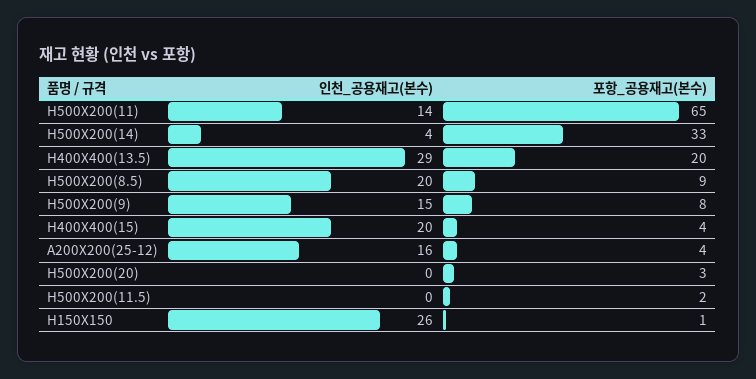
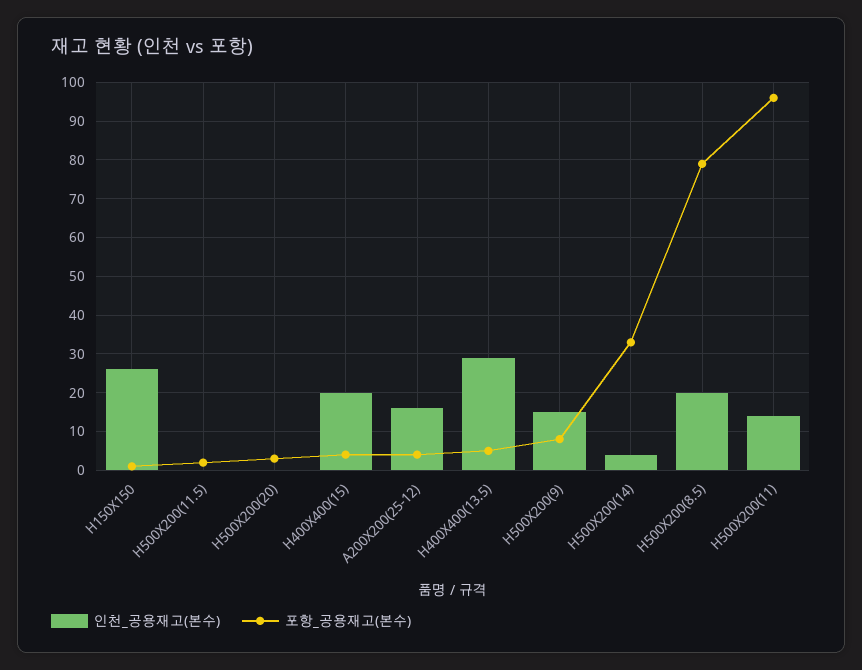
  {
    "인천_공용재고(본수)": {
      "H500X200(11)": 14,
      "H500X200(14)": 4,
      "H400X400(13.5)": 29,
      "H500X200(8.5)": 20,
      "H500X200(9)": 15,
      "H400X400(15)": 20,
      "A200X200(25-12)": 16,
      "H500X200(20)": 0,
      "H500X200(11.5)": 0,
      "H150X150": 26
    },
    "포항_공용재고(본수)": {
-     "H500X200(11)": 65,
+     "H500X200(11)": 95,
      "H500X200(14)": 33,
-     "H400X400(13.5)": 20,
+     "H400X400(13.5)": 5,
-     "H500X200(8.5)": 9,
+     "H500X200(8.5)": 80,
      "H500X200(9)": 8,
      "H400X400(15)": 4,
      "A200X200(25-12)": 4,
      "H500X200(20)": 3,
      "H500X200(11.5)": 2,
      "H150X150": 1
    }
  }

